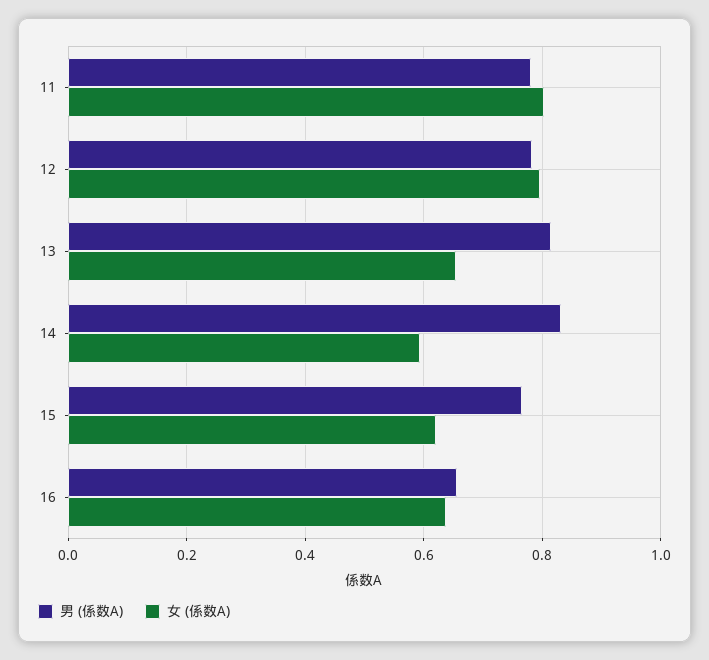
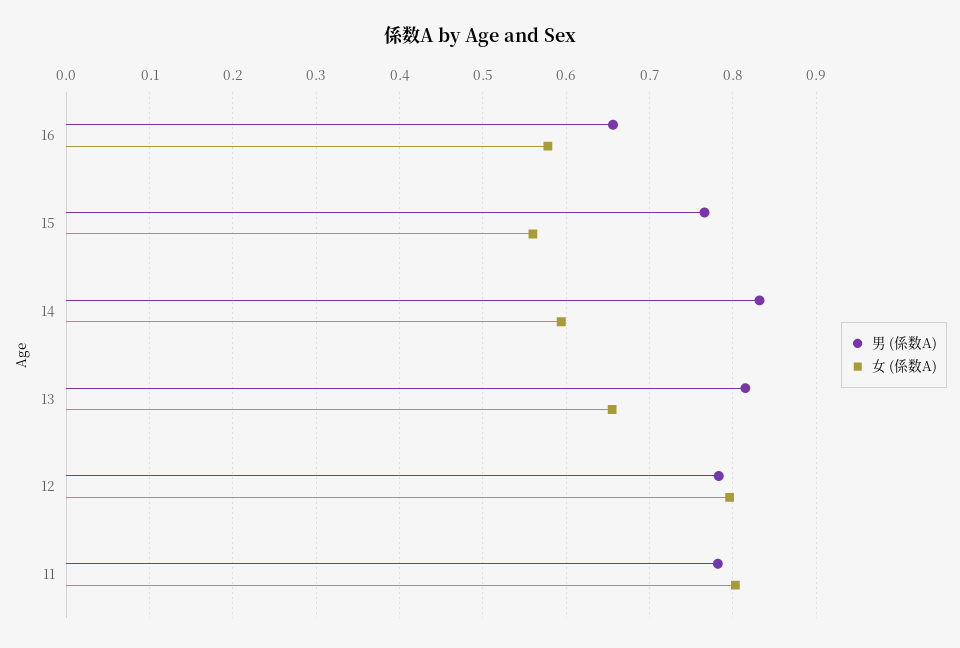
  {
    "男 (係数A)": {
      "11": 0.78,
      "12": 0.78,
      "13": 0.82,
      "14": 0.83,
      "15": 0.77,
      "16": 0.66
    },
    "女 (係数A)": {
      "11": 0.8,
      "12": 0.8,
      "13": 0.66,
      "14": 0.59,
-     "15": 0.62,
+     "15": 0.56,
-     "16": 0.64
+     "16": 0.58
    }
  }

